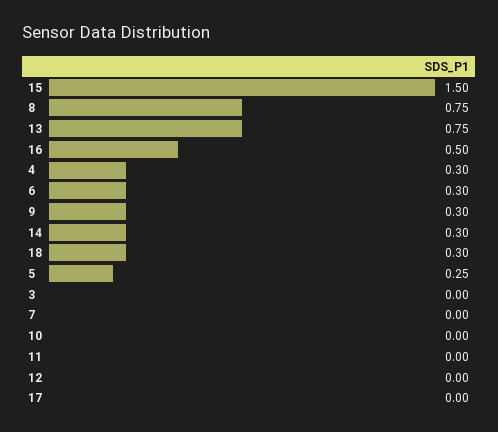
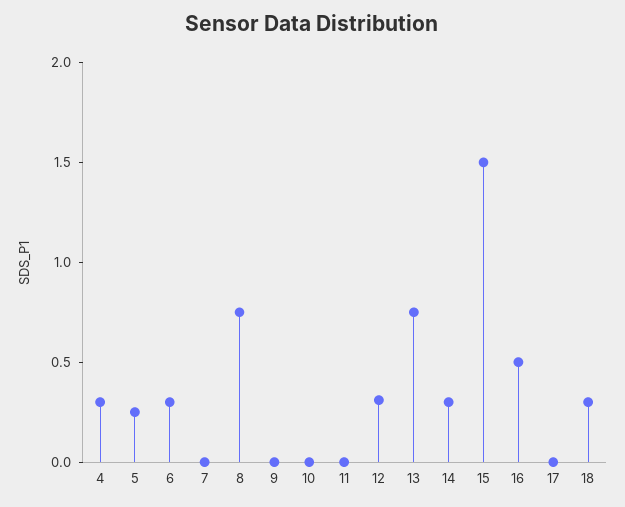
  {
    "15": 1.5,
    "8": 0.75,
    "13": 0.75,
    "16": 0.5,
    "4": 0.3,
    "6": 0.3,
-   "9": 0.3,
+   "9": 0,
    "14": 0.3,
    "18": 0.3,
    "5": 0.25,
-   "3": 0,
    "7": 0,
    "10": 0,
    "11": 0,
-   "12": 0,
+   "12": 0.3,
    "17": 0
  }

